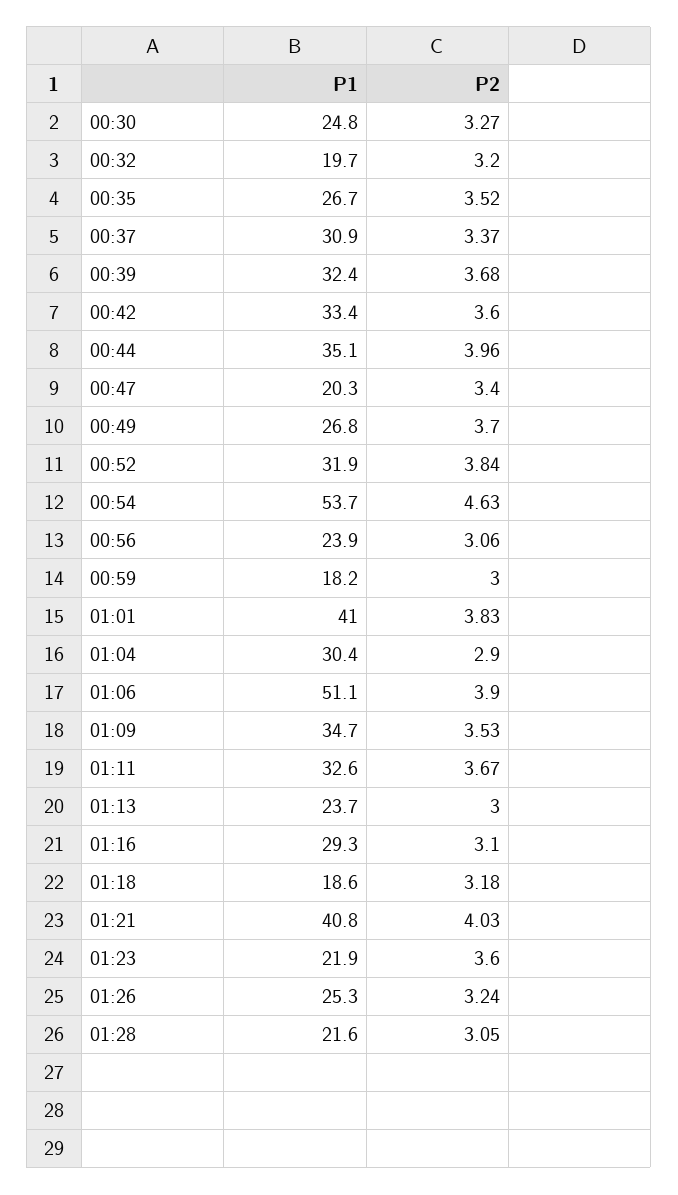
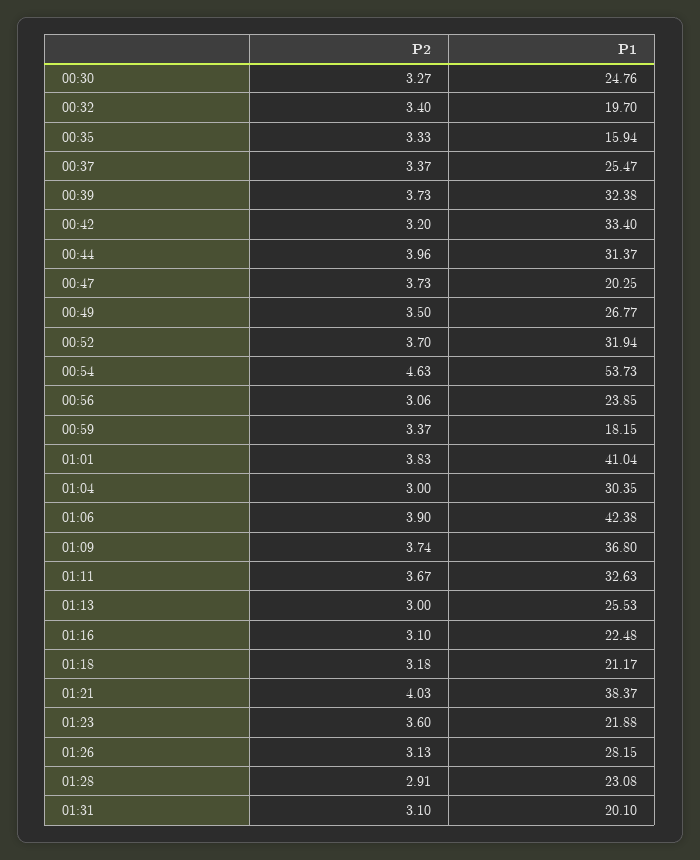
  {
    "P1": {
      "00:30": 24.76,
      "00:32": 19.7,
-     "00:35": 26.7,
+     "00:35": 15.94,
-     "00:37": 30.9,
+     "00:37": 25.47,
      "00:39": 32.38,
      "00:42": 33.4,
-     "00:44": 35.1,
+     "00:44": 31.37,
      "00:47": 20.25,
      "00:49": 26.77,
      "00:52": 31.94,
      "00:54": 53.73,
      "00:56": 23.85,
      "00:59": 18.15,
      "01:01": 41.04,
      "01:04": 30.35,
-     "01:06": 51.1,
+     "01:06": 42.38,
-     "01:09": 34.7,
+     "01:09": 36.8,
      "01:11": 32.63,
-     "01:13": 23.7,
+     "01:13": 25.53,
-     "01:16": 29.3,
+     "01:16": 22.48,
-     "01:18": 18.6,
+     "01:18": 21.17,
-     "01:21": 40.8,
+     "01:21": 38.37,
      "01:23": 21.88,
-     "01:26": 25.3,
+     "01:26": 28.15,
-     "01:28": 21.6
+     "01:28": 23.08,
+     "01:31": 20.1
    },
    "P2": {
      "00:30": 3.27,
-     "00:32": 3.2,
+     "00:32": 3.4,
-     "00:35": 3.52,
+     "00:35": 3.33,
      "00:37": 3.37,
-     "00:39": 3.68,
+     "00:39": 3.73,
-     "00:42": 3.6,
+     "00:42": 3.2,
      "00:44": 3.96,
-     "00:47": 3.4,
+     "00:47": 3.73,
-     "00:49": 3.7,
+     "00:49": 3.5,
-     "00:52": 3.84,
+     "00:52": 3.7,
      "00:54": 4.63,
      "00:56": 3.06,
-     "00:59": 3,
+     "00:59": 3.37,
      "01:01": 3.83,
-     "01:04": 2.9,
+     "01:04": 3,
      "01:06": 3.9,
-     "01:09": 3.53,
+     "01:09": 3.74,
      "01:11": 3.67,
      "01:13": 3,
      "01:16": 3.1,
      "01:18": 3.18,
      "01:21": 4.03,
      "01:23": 3.6,
-     "01:26": 3.24,
+     "01:26": 3.13,
-     "01:28": 3.05
+     "01:28": 2.91,
+     "01:31": 3.1
    }
  }

